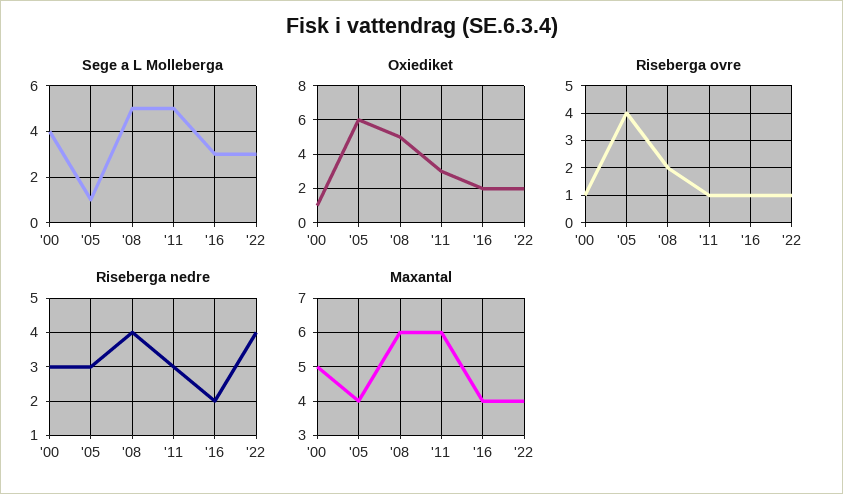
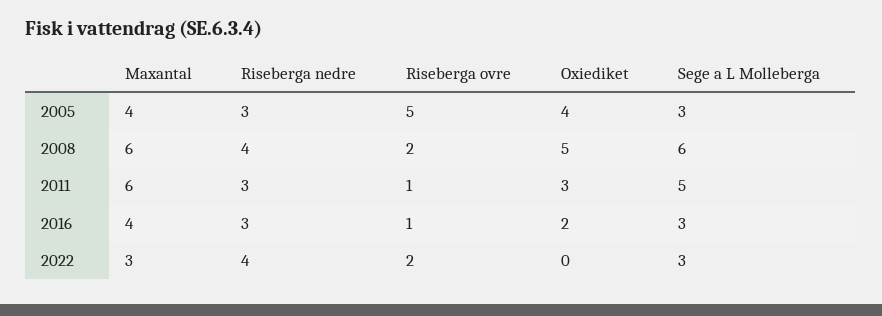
  {
    "Sege a L Molleberga": {
-     "'00": 4,
-     "'05": 1,
+     "'05": 3,
-     "'08": 5,
+     "'08": 6,
      "'11": 5,
      "'16": 3,
      "'22": 3
    },
    "Oxiediket": {
-     "'00": 1,
-     "'05": 6,
+     "'05": 4,
      "'08": 5,
      "'11": 3,
      "'16": 2,
-     "'22": 2
+     "'22": 0
    },
    "Riseberga ovre": {
-     "'00": 1,
-     "'05": 4,
+     "'05": 5,
      "'08": 2,
      "'11": 1,
      "'16": 1,
-     "'22": 1
+     "'22": 2
    },
    "Riseberga nedre": {
-     "'00": 3,
      "'05": 3,
      "'08": 4,
      "'11": 3,
-     "'16": 2,
+     "'16": 3,
      "'22": 4
    },
    "Maxantal": {
-     "'00": 5,
      "'05": 4,
      "'08": 6,
      "'11": 6,
      "'16": 4,
-     "'22": 4
+     "'22": 3
    }
  }

